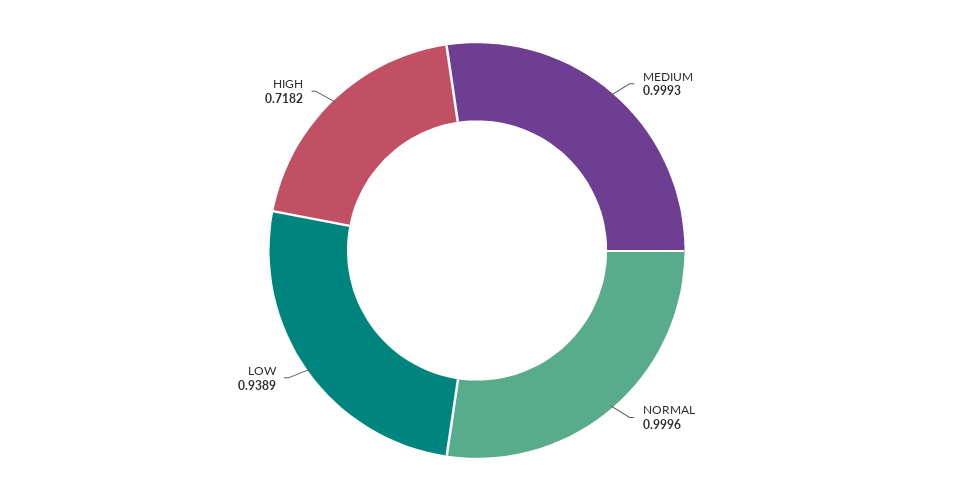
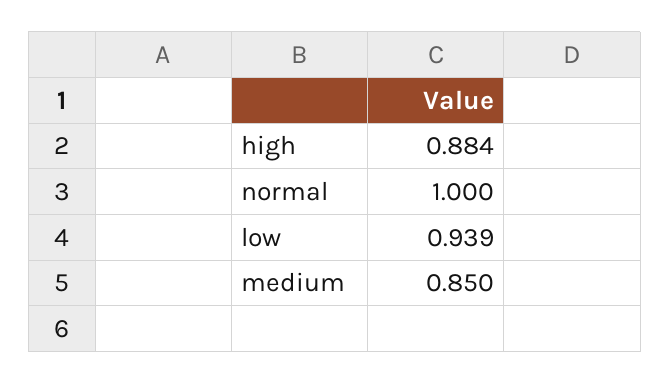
  {
-   "MEDIUM": 0.9993,
+   "MEDIUM": 0.85,
    "NORMAL": 0.9996,
    "LOW": 0.9389,
-   "HIGH": 0.7182
+   "HIGH": 0.884
  }

